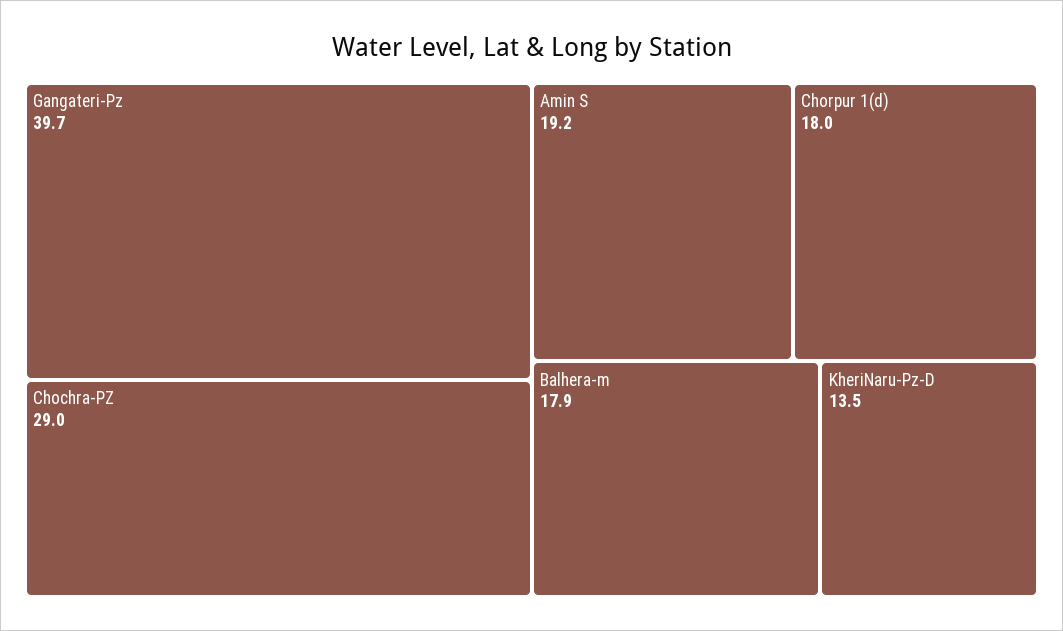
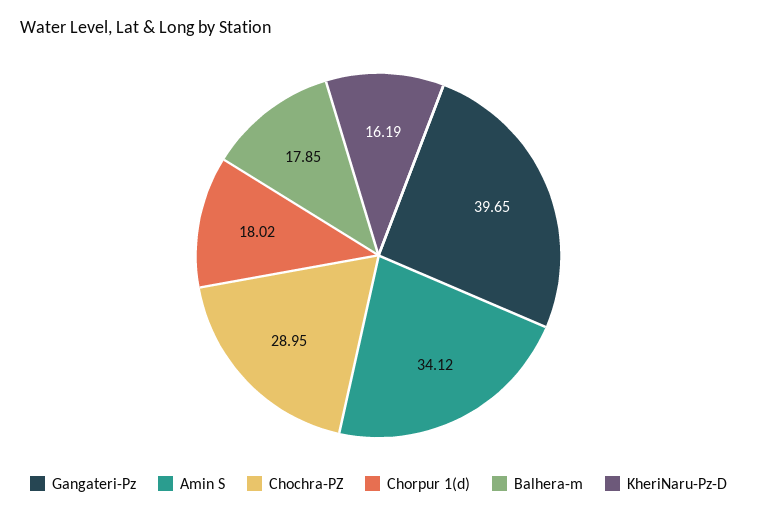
  {
    "Gangateri-Pz": 39.65,
    "Chochra-PZ": 28.95,
-   "Amin S": 19.2,
+   "Amin S": 34.12,
    "Chorpur 1(d)": 18.02,
    "Balhera-m": 17.85,
-   "KheriNaru-Pz-D": 13.5
+   "KheriNaru-Pz-D": 16.19
  }

